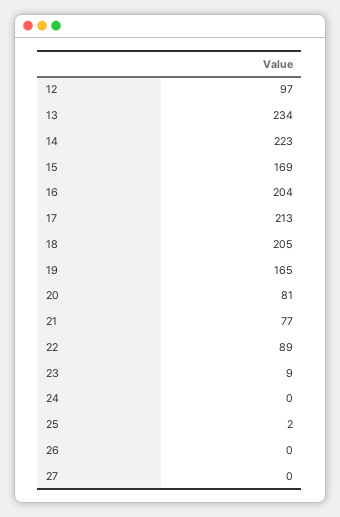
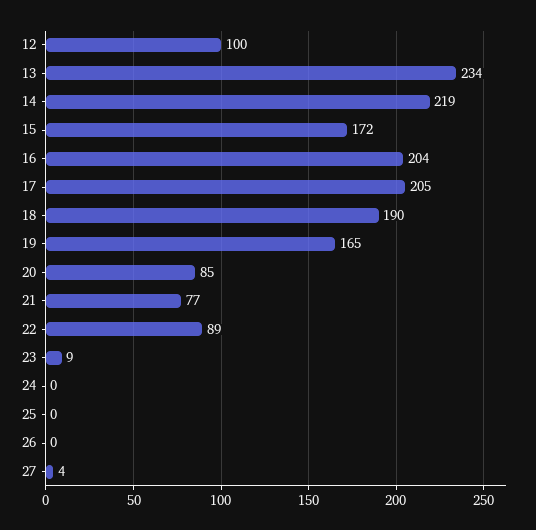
  {
-   "12": 97,
+   "12": 100,
    "13": 234,
-   "14": 223,
+   "14": 219,
-   "15": 169,
+   "15": 172,
    "16": 204,
-   "17": 213,
+   "17": 205,
-   "18": 205,
+   "18": 190,
    "19": 165,
-   "20": 81,
+   "20": 85,
    "21": 77,
    "22": 89,
    "23": 9,
    "24": 0,
-   "25": 2,
+   "25": 0,
    "26": 0,
-   "27": 0
+   "27": 4
  }

